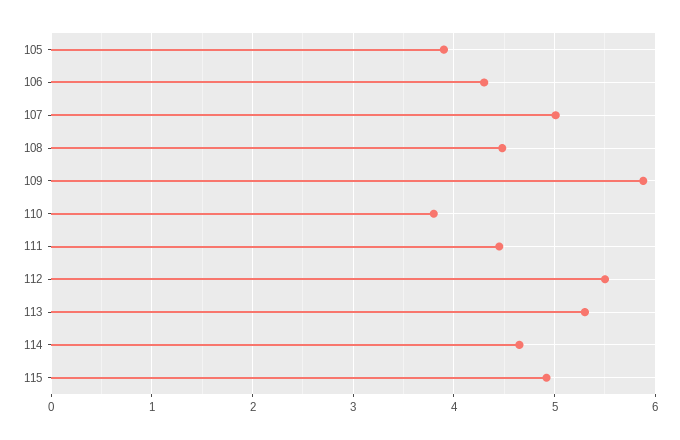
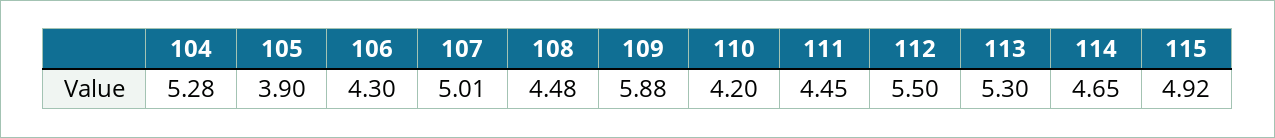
  {
    "105": 3.9,
    "106": 4.3,
    "107": 5.01,
    "108": 4.48,
    "109": 5.88,
-   "110": 3.8,
+   "110": 4.2,
    "111": 4.45,
    "112": 5.5,
    "113": 5.3,
    "114": 4.65,
-   "115": 4.92
+   "115": 4.92,
+   "104": 5.28
  }

